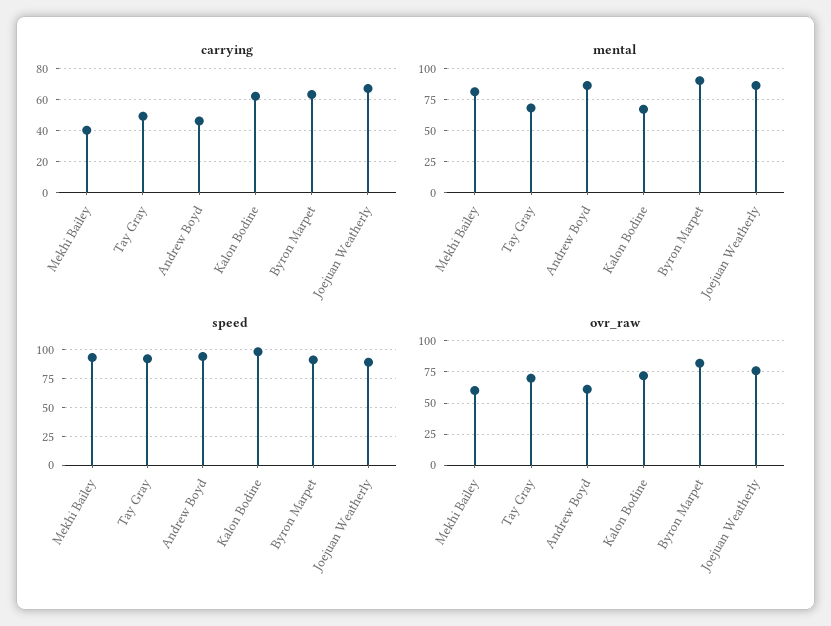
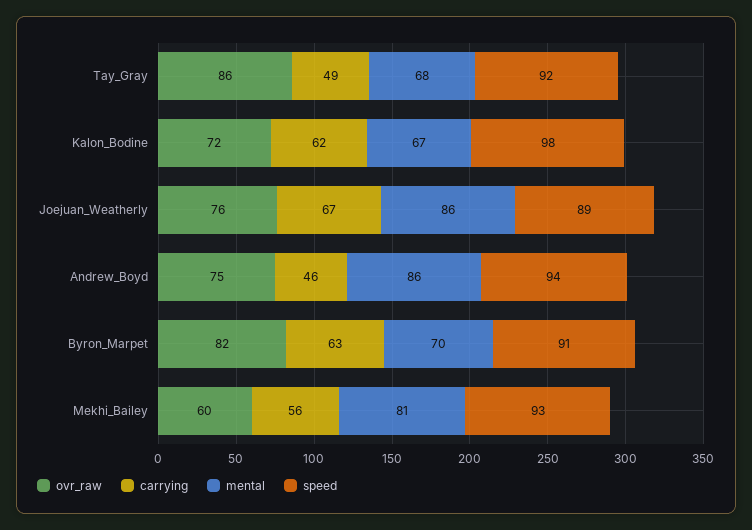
  {
    "carrying": {
-     "Mekhi Bailey": 40,
+     "Mekhi Bailey": 56,
      "Tay Gray": 49,
      "Andrew Boyd": 46,
      "Kalon Bodine": 62,
      "Byron Marpet": 63,
      "Joejuan Weatherly": 67
    },
    "mental": {
      "Mekhi Bailey": 81,
      "Tay Gray": 68,
      "Andrew Boyd": 86,
      "Kalon Bodine": 67,
-     "Byron Marpet": 90,
+     "Byron Marpet": 70,
      "Joejuan Weatherly": 86
    },
    "speed": {
      "Mekhi Bailey": 93,
      "Tay Gray": 92,
      "Andrew Boyd": 94,
      "Kalon Bodine": 98,
      "Byron Marpet": 91,
      "Joejuan Weatherly": 89
    },
    "ovr_raw": {
      "Mekhi Bailey": 60,
-     "Tay Gray": 70,
+     "Tay Gray": 86,
-     "Andrew Boyd": 60,
+     "Andrew Boyd": 75,
      "Kalon Bodine": 72,
      "Byron Marpet": 82,
      "Joejuan Weatherly": 76
    }
  }

